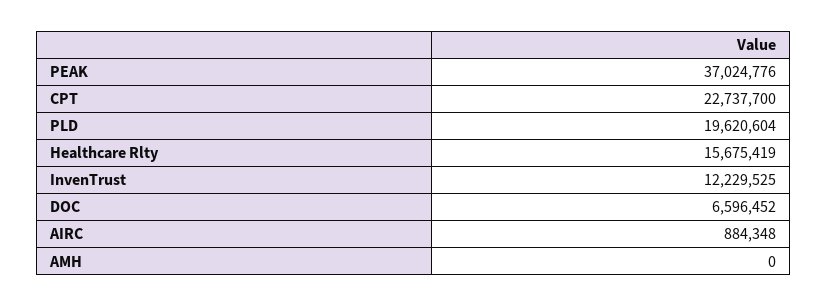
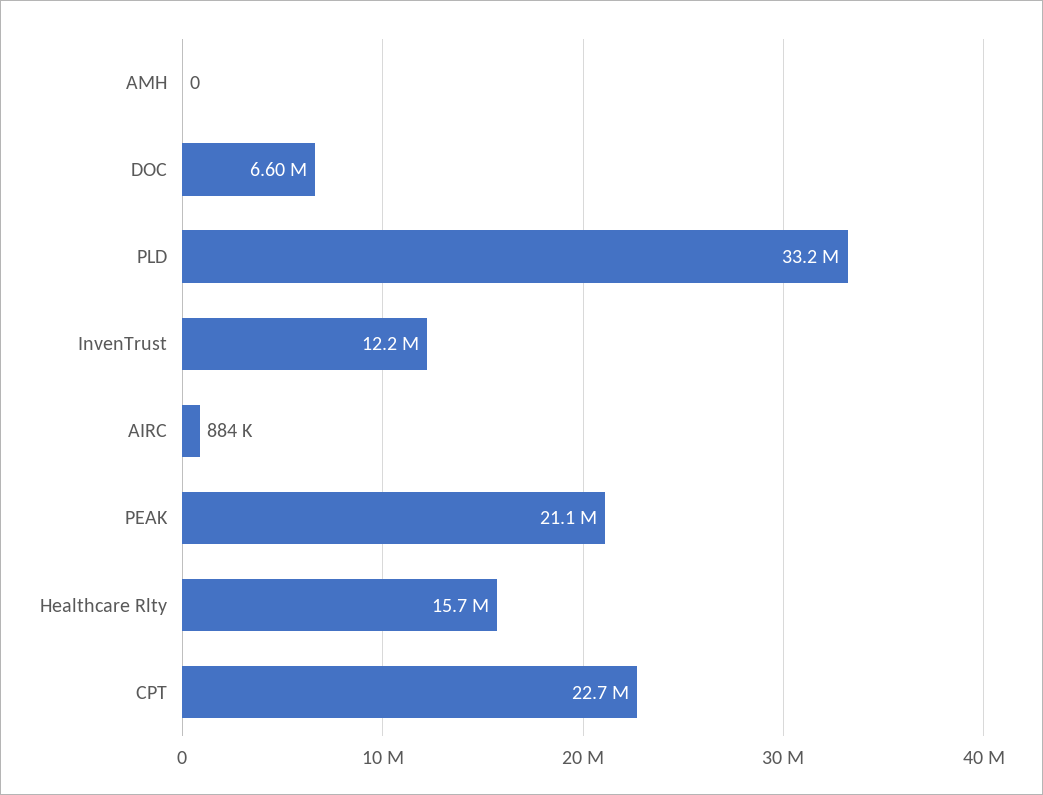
  {
-   "PEAK": 37024776,
+   "PEAK": 21100000,
    "CPT": 22737700,
-   "PLD": 19620604,
+   "PLD": 33200000,
    "Healthcare Rlty": 15675419,
    "InvenTrust": 12229525,
    "DOC": 6596452,
    "AIRC": 884348,
    "AMH": 0
  }

